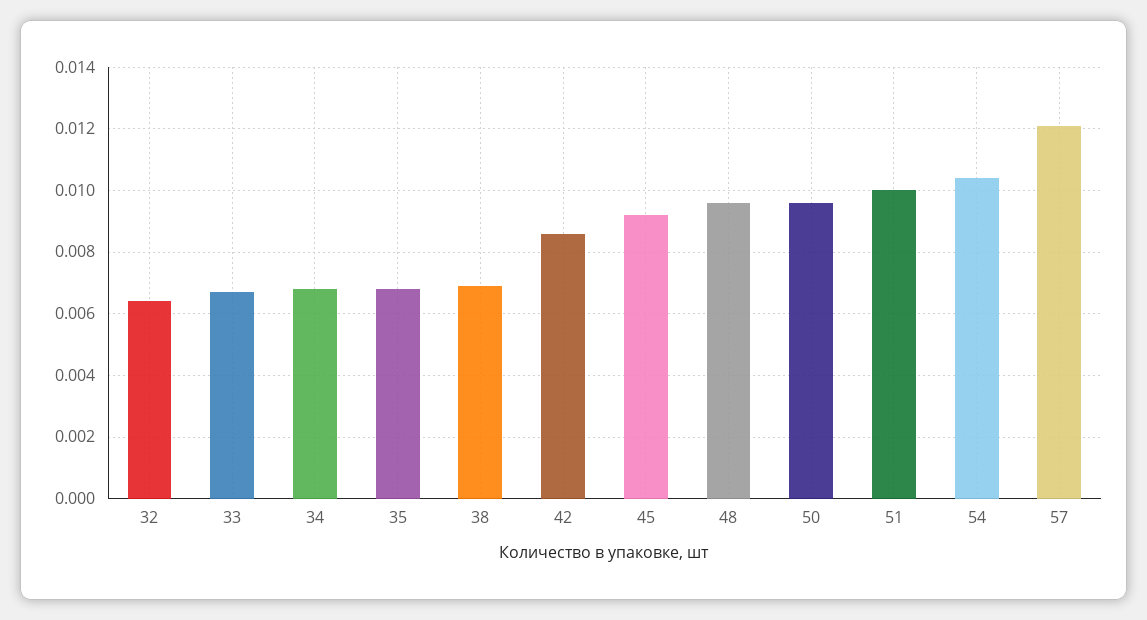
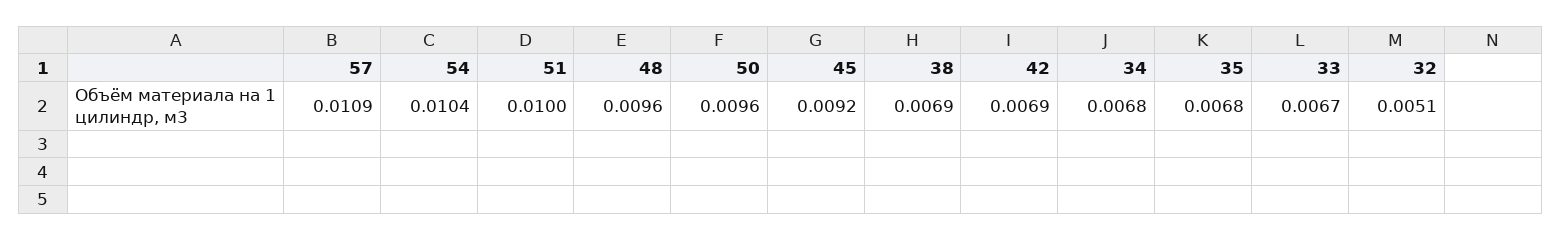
  {
-   "32": 0.0065,
+   "32": 0.0051,
    "33": 0.0067,
    "34": 0.0068,
    "35": 0.0068,
    "38": 0.0069,
-   "42": 0.0085,
+   "42": 0.0069,
    "45": 0.0092,
    "48": 0.0096,
    "50": 0.0096,
    "51": 0.01,
    "54": 0.0104,
-   "57": 0.012
+   "57": 0.0109
  }

